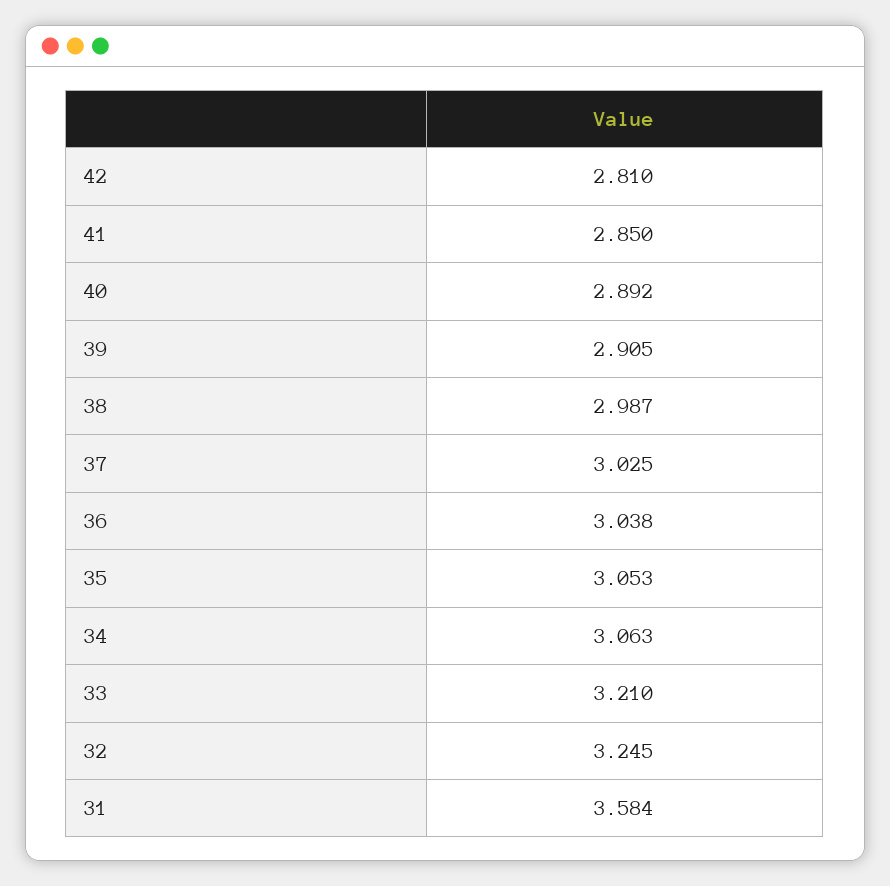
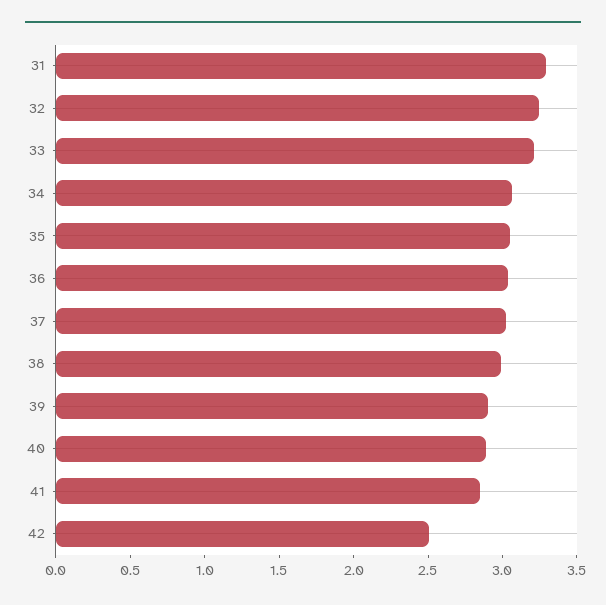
  {
-   "42": 2.81,
+   "42": 2.5,
    "41": 2.85,
    "40": 2.892,
    "39": 2.905,
    "38": 2.987,
    "37": 3.025,
    "36": 3.038,
    "35": 3.053,
    "34": 3.063,
    "33": 3.21,
    "32": 3.245,
-   "31": 3.584
+   "31": 3.3
  }

